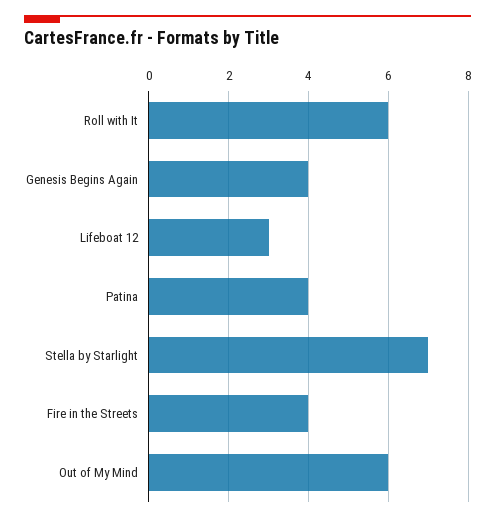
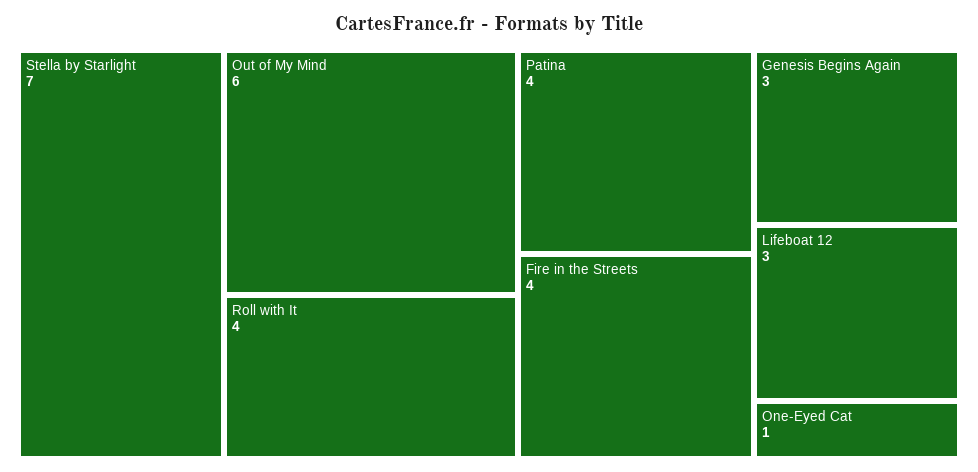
  {
-   "Roll with It": 6,
+   "Roll with It": 4,
-   "Genesis Begins Again": 4,
+   "Genesis Begins Again": 3,
    "Lifeboat 12": 3,
    "Patina": 4,
    "Stella by Starlight": 7,
    "Fire in the Streets": 4,
-   "Out of My Mind": 6
+   "Out of My Mind": 6,
+   "One-Eyed Cat": 1
  }

